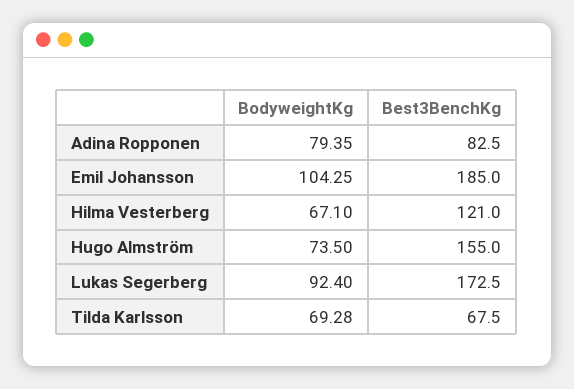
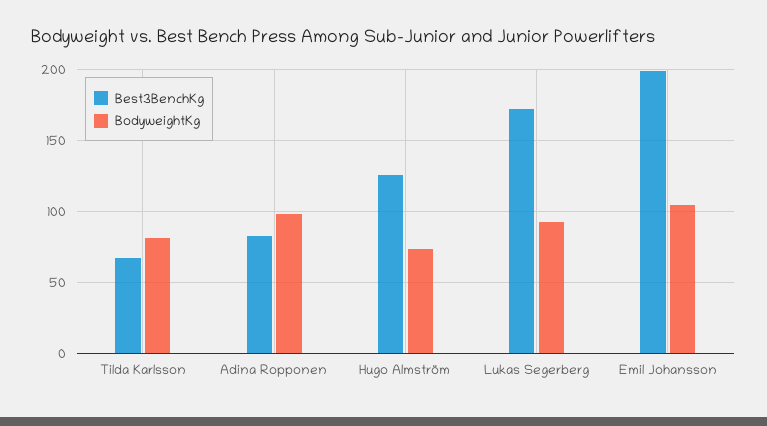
  {
    "BodyweightKg": {
-     "Adina Ropponen": 79.35,
+     "Adina Ropponen": 100,
      "Emil Johansson": 104.25,
-     "Hilma Vesterberg": 67.1,
      "Hugo Almström": 73.5,
      "Lukas Segerberg": 92.4,
-     "Tilda Karlsson": 69.28
+     "Tilda Karlsson": 80
    },
    "Best3BenchKg": {
      "Adina Ropponen": 82.5,
-     "Emil Johansson": 185,
+     "Emil Johansson": 200,
-     "Hilma Vesterberg": 121,
-     "Hugo Almström": 155,
+     "Hugo Almström": 125,
      "Lukas Segerberg": 172.5,
      "Tilda Karlsson": 67.5
    }
  }

